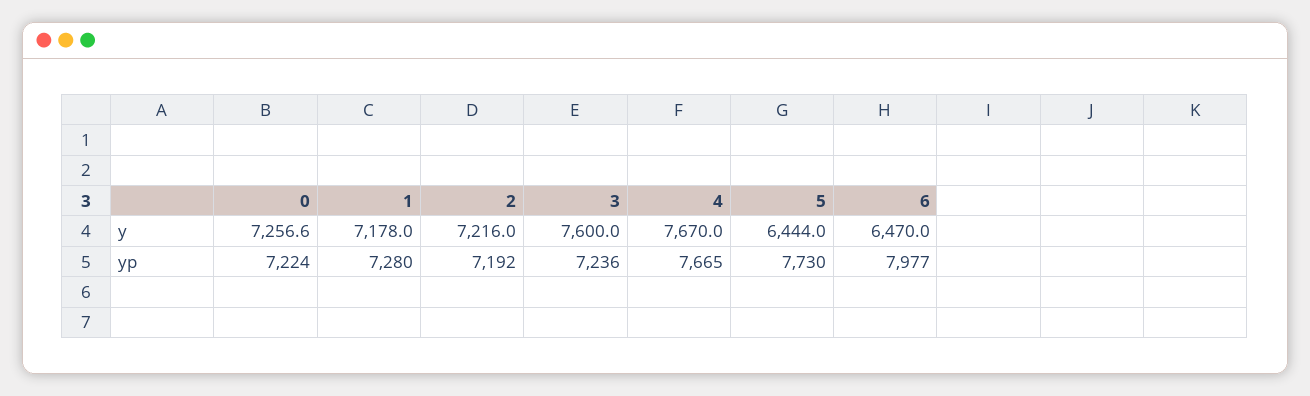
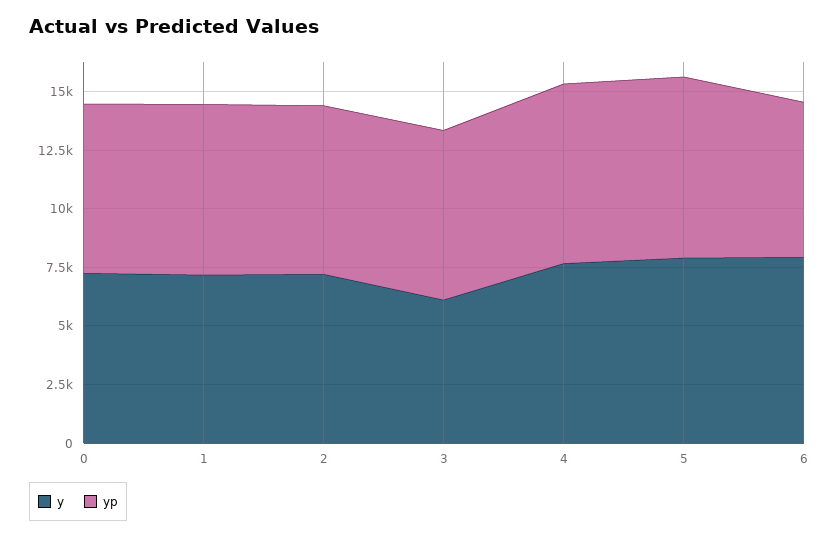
  {
    "y": {
      "0": 7256.6,
      "1": 7178,
      "2": 7216,
-     "3": 7600,
+     "3": 6000,
      "4": 7670,
-     "5": 6444,
+     "5": 8000,
-     "6": 6470
+     "6": 8000
    },
    "yp": {
      "0": 7224,
      "1": 7280,
      "2": 7192,
      "3": 7236,
      "4": 7665,
      "5": 7730,
-     "6": 7977
+     "6": 6500
    }
  }

